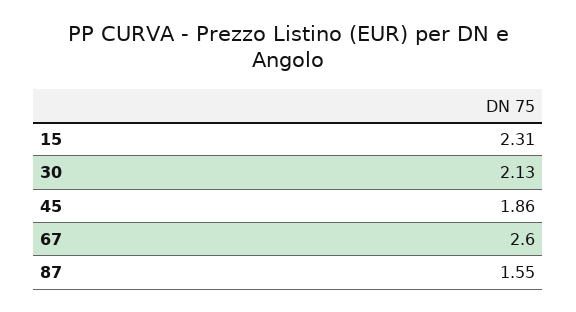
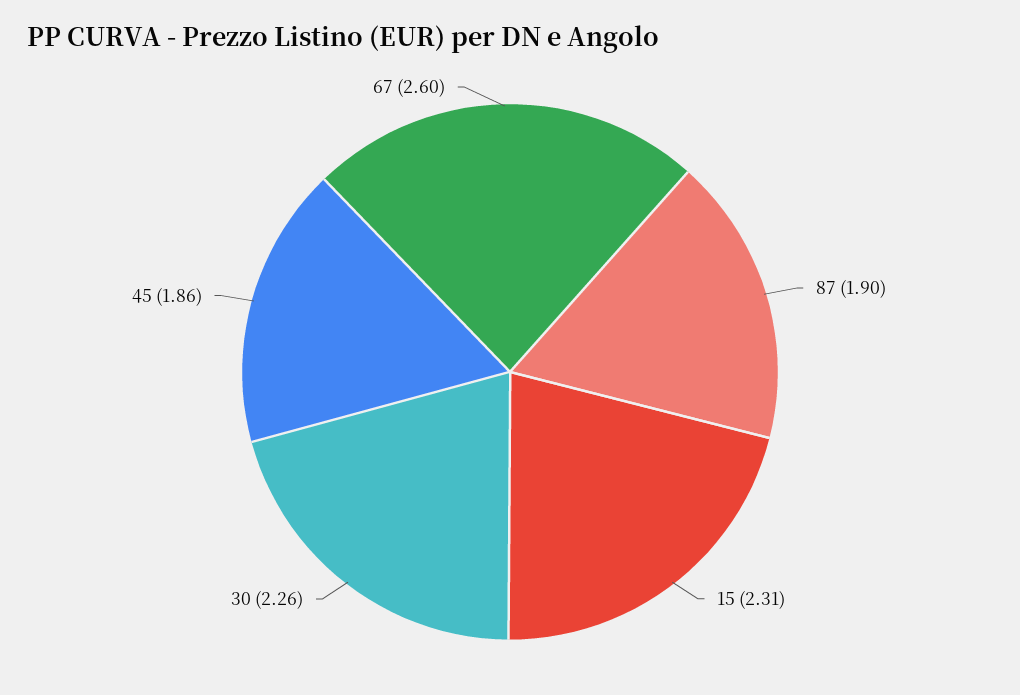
  {
    "15": 2.31,
-   "30": 2.13,
+   "30": 2.26,
    "45": 1.86,
    "67": 2.6,
-   "87": 1.55
+   "87": 1.9
  }

